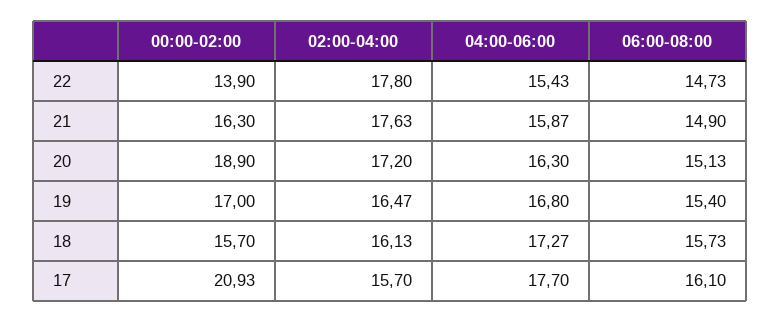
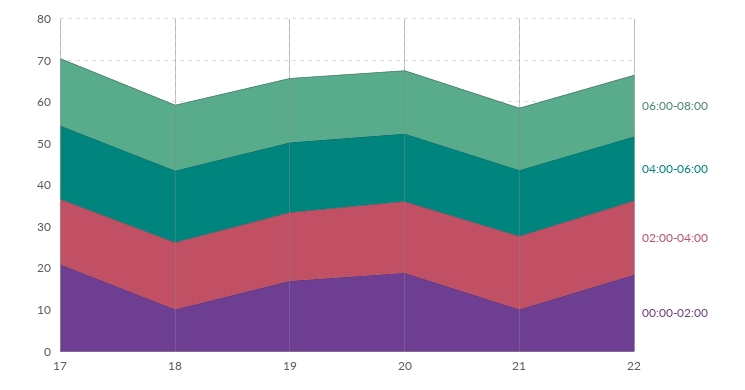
  {
    "00:00-02:00": {
-     "22": 13.9,
+     "22": 18,
-     "21": 16.3,
+     "21": 10,
      "20": 18.9,
      "19": 17,
-     "18": 15.7,
+     "18": 10,
      "17": 20.93
    },
    "02:00-04:00": {
      "22": 17.8,
      "21": 17.63,
      "20": 17.2,
      "19": 16.47,
      "18": 16.13,
      "17": 15.7
    },
    "04:00-06:00": {
      "22": 15.43,
      "21": 15.87,
      "20": 16.3,
      "19": 16.8,
      "18": 17.27,
      "17": 17.7
    },
    "06:00-08:00": {
      "22": 14.73,
      "21": 14.9,
      "20": 15.13,
      "19": 15.4,
      "18": 15.73,
      "17": 16.1
    }
  }

